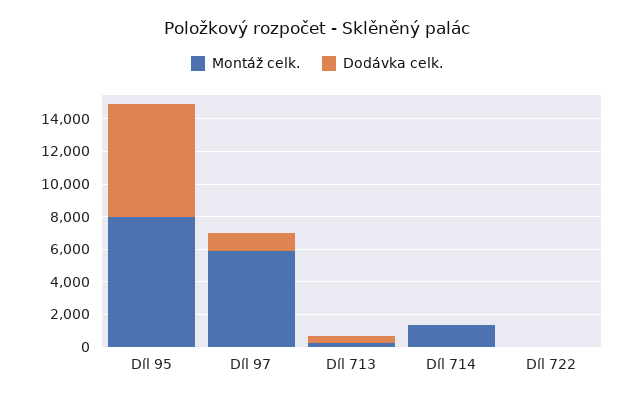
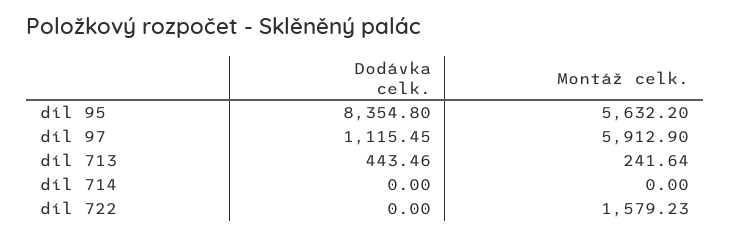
  {
    "Montáž celk.": {
-     "Díl 95": 8000,
+     "Díl 95": 5632.2,
      "Díl 97": 5912.9,
      "Díl 713": 241.64,
-     "Díl 714": 1500,
+     "Díl 714": 0,
-     "Díl 722": 0
+     "Díl 722": 1579.23
    },
    "Dodávka celk.": {
-     "Díl 95": 7000,
+     "Díl 95": 8354.8,
      "Díl 97": 1115.45,
      "Díl 713": 443.46,
      "Díl 714": 0,
      "Díl 722": 0
    }
  }

